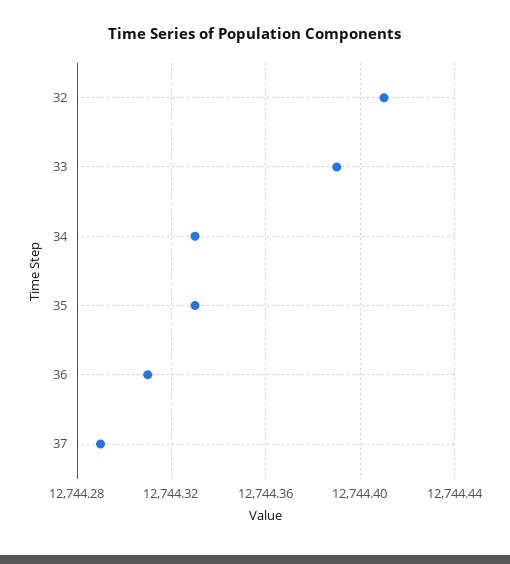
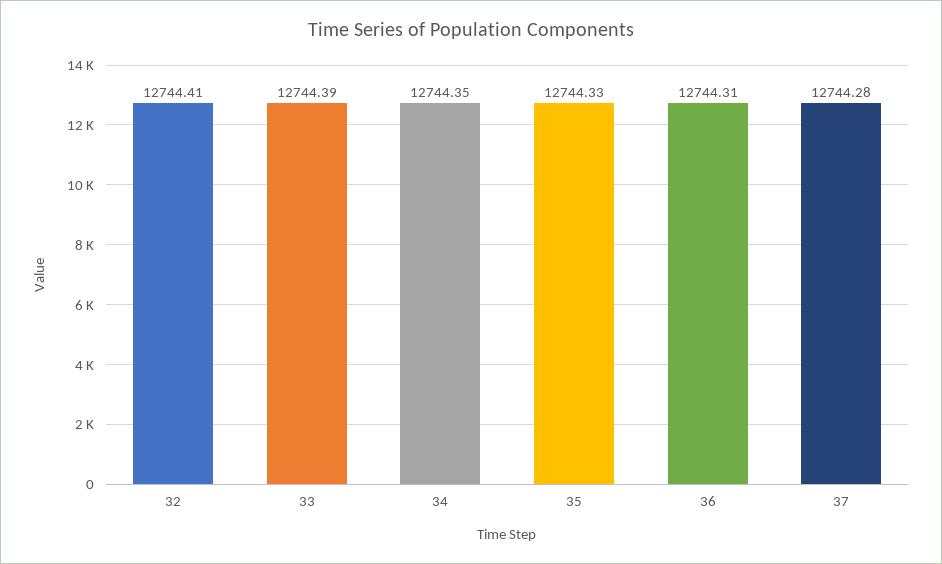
  {
    "32": 12744.41,
    "33": 12744.39,
-   "34": 12744.33,
+   "34": 12744.35,
    "35": 12744.33,
    "36": 12744.31,
-   "37": 12744.29
+   "37": 12744.28
  }

